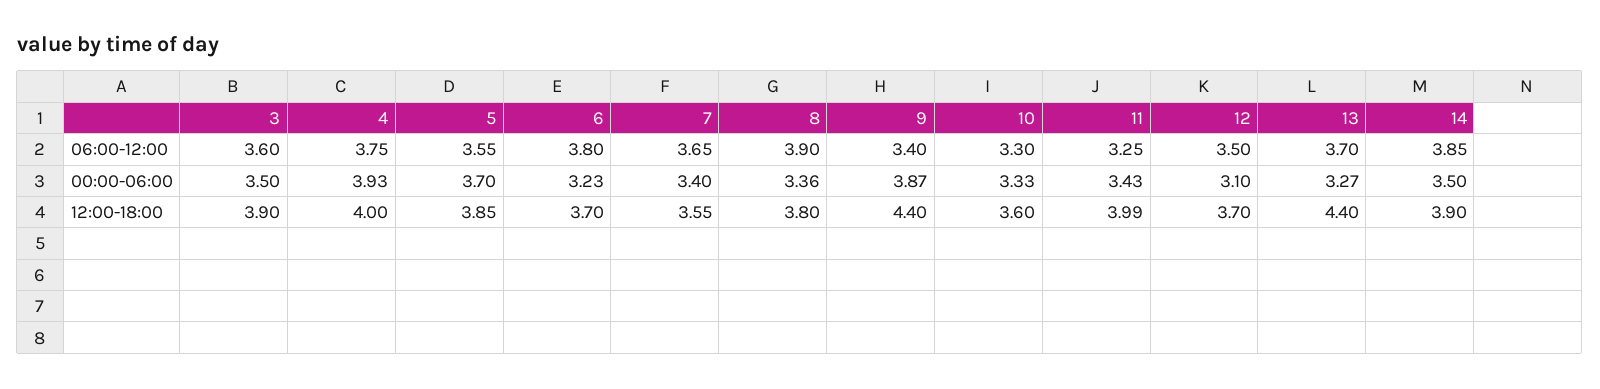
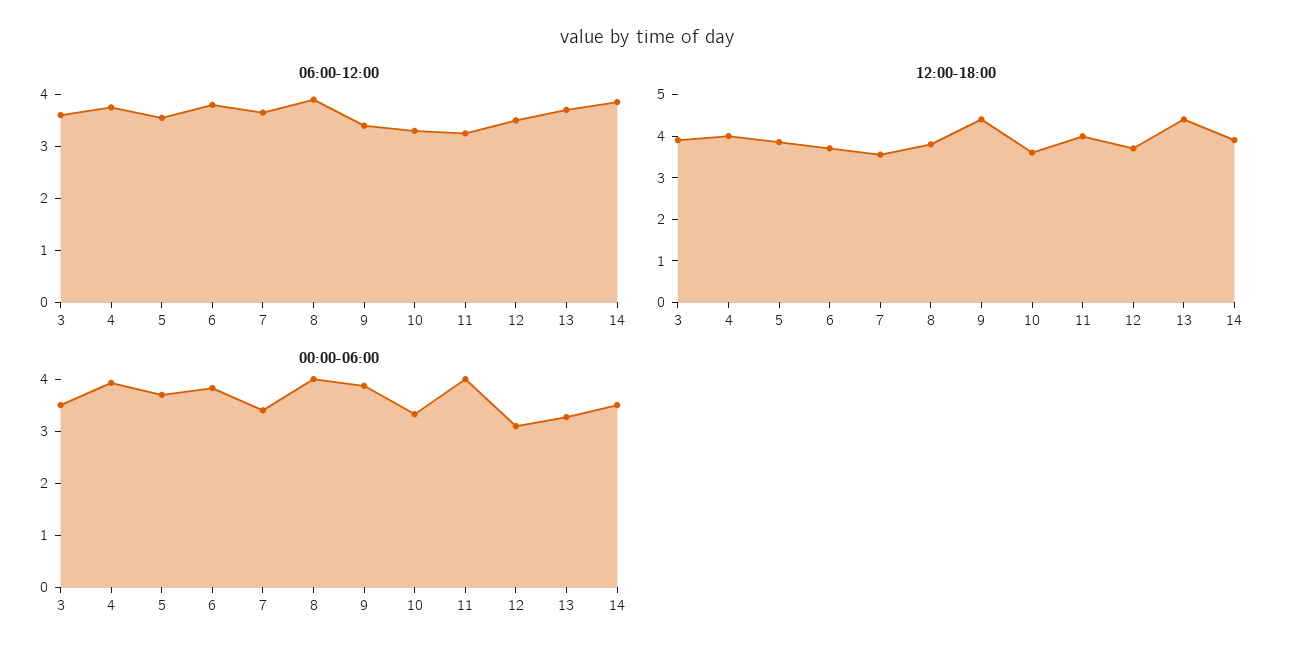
  {
    "06:00-12:00": {
      "3": 3.6,
      "4": 3.75,
      "5": 3.55,
      "6": 3.8,
      "7": 3.65,
      "8": 3.9,
      "9": 3.4,
      "10": 3.3,
      "11": 3.25,
      "12": 3.5,
      "13": 3.7,
      "14": 3.85
    },
    "00:00-06:00": {
      "3": 3.5,
      "4": 3.93,
      "5": 3.7,
-     "6": 3.23,
+     "6": 3.8,
      "7": 3.4,
-     "8": 3.36,
+     "8": 4,
      "9": 3.87,
      "10": 3.33,
-     "11": 3.43,
+     "11": 4,
      "12": 3.1,
      "13": 3.27,
      "14": 3.5
    },
    "12:00-18:00": {
      "3": 3.9,
      "4": 4,
      "5": 3.85,
      "6": 3.7,
      "7": 3.55,
      "8": 3.8,
      "9": 4.4,
      "10": 3.6,
      "11": 3.99,
      "12": 3.7,
      "13": 4.4,
      "14": 3.9
    }
  }

